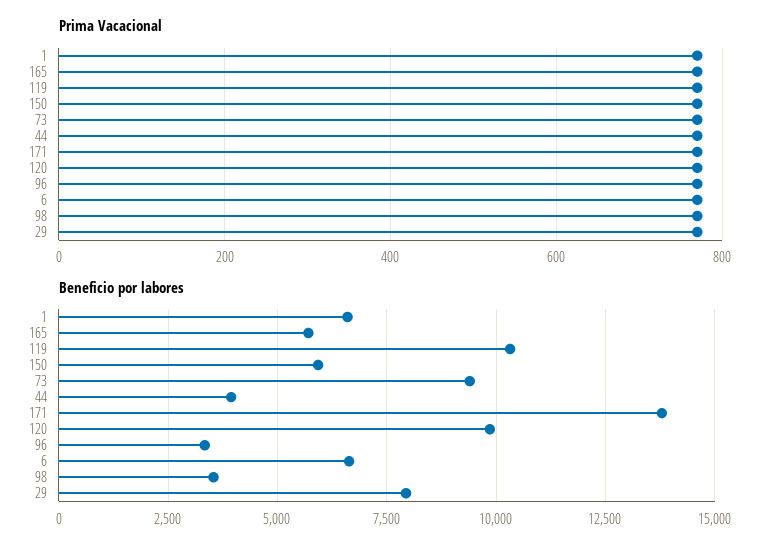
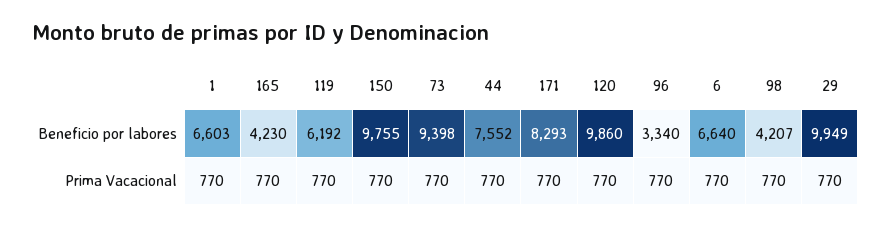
  {
    "Prima Vacacional": {
      "1": 770,
      "165": 770,
      "119": 770,
      "150": 770,
      "73": 770,
      "44": 770,
      "171": 770,
      "120": 770,
      "96": 770,
      "6": 770,
      "98": 770,
      "29": 770
    },
    "Beneficio por labores": {
      "1": 6603,
-     "165": 5750,
+     "165": 4230,
-     "119": 10250,
+     "119": 6192,
-     "150": 6000,
+     "150": 9755,
      "73": 9398,
-     "44": 4000,
+     "44": 7552,
-     "171": 13750,
+     "171": 8293,
      "120": 9860,
      "96": 3340,
      "6": 6640,
-     "98": 3500,
+     "98": 4207,
-     "29": 8000
+     "29": 9949
    }
  }

